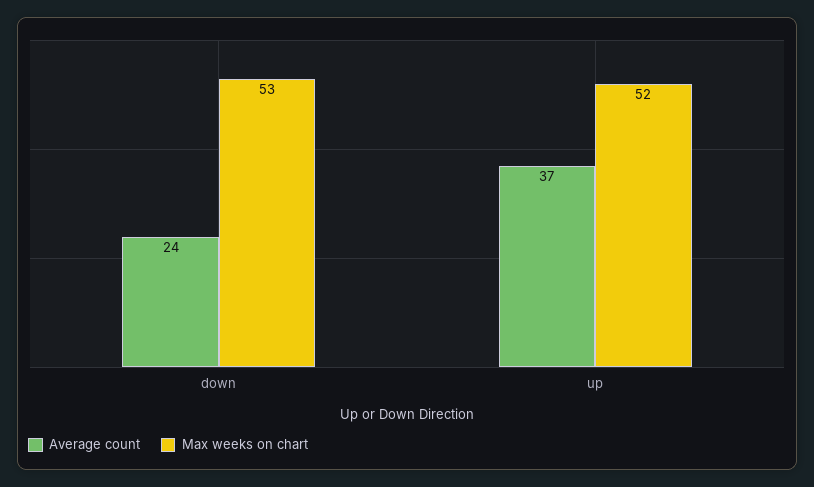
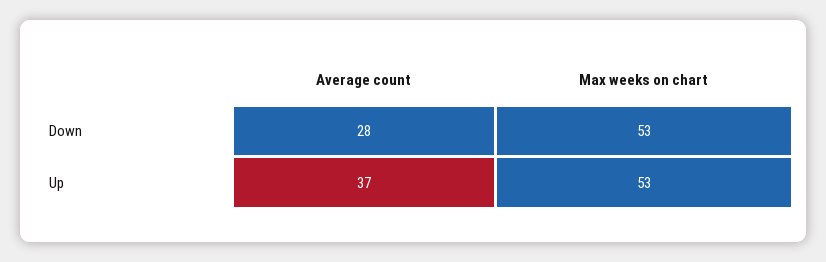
  {
    "Average count": {
-     "down": 24,
+     "down": 28,
      "up": 37
    },
    "Max weeks on chart": {
      "down": 53,
-     "up": 52
+     "up": 53
    }
  }

